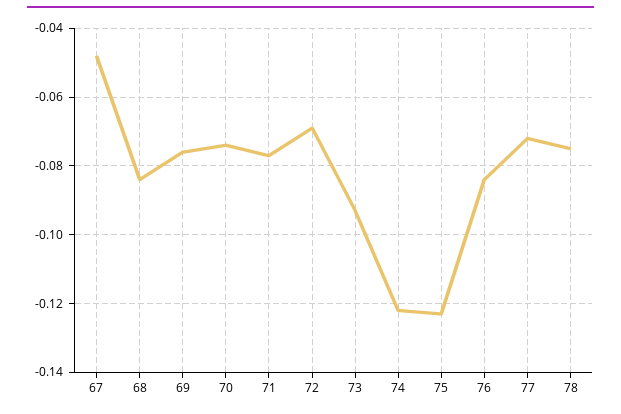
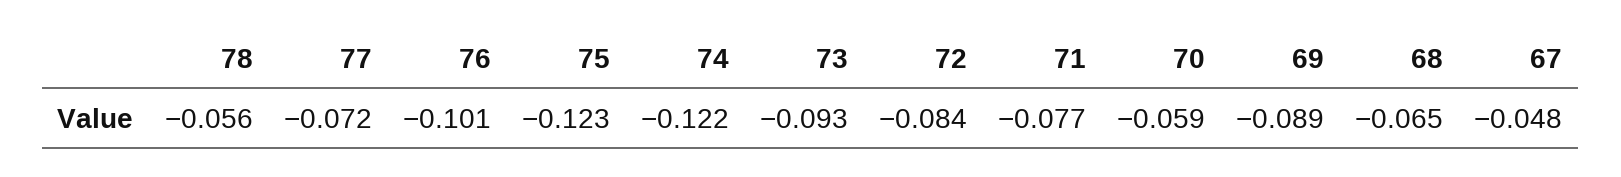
  {
    "67": -0.048,
-   "68": -0.085,
+   "68": -0.065,
-   "69": -0.075,
+   "69": -0.089,
-   "70": -0.075,
+   "70": -0.059,
    "71": -0.077,
-   "72": -0.07,
+   "72": -0.084,
    "73": -0.093,
    "74": -0.122,
    "75": -0.123,
-   "76": -0.085,
+   "76": -0.101,
    "77": -0.072,
-   "78": -0.075
+   "78": -0.056
  }

